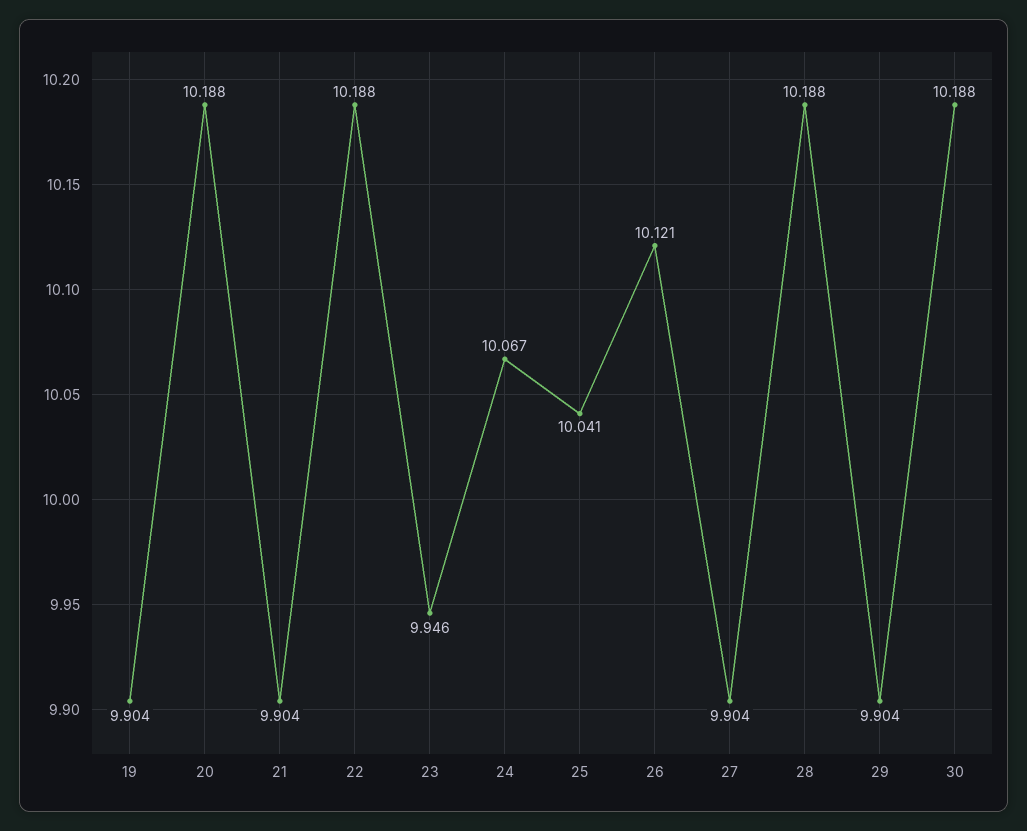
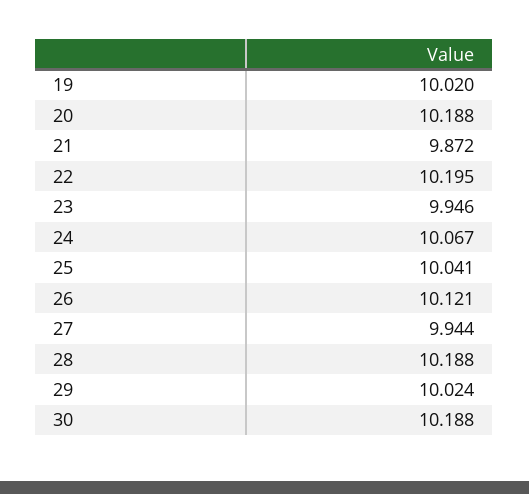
  {
-   "19": 9.904,
+   "19": 10.02,
    "20": 10.188,
-   "21": 9.904,
+   "21": 9.872,
-   "22": 10.188,
+   "22": 10.195,
    "23": 9.946,
    "24": 10.067,
    "25": 10.041,
    "26": 10.121,
-   "27": 9.904,
+   "27": 9.944,
    "28": 10.188,
-   "29": 9.904,
+   "29": 10.024,
    "30": 10.188
  }

